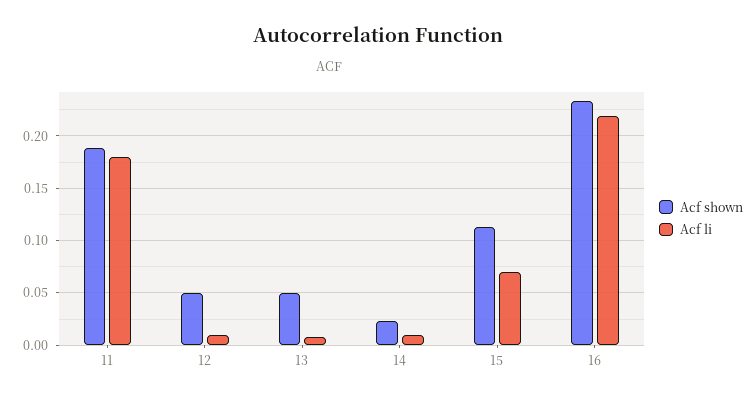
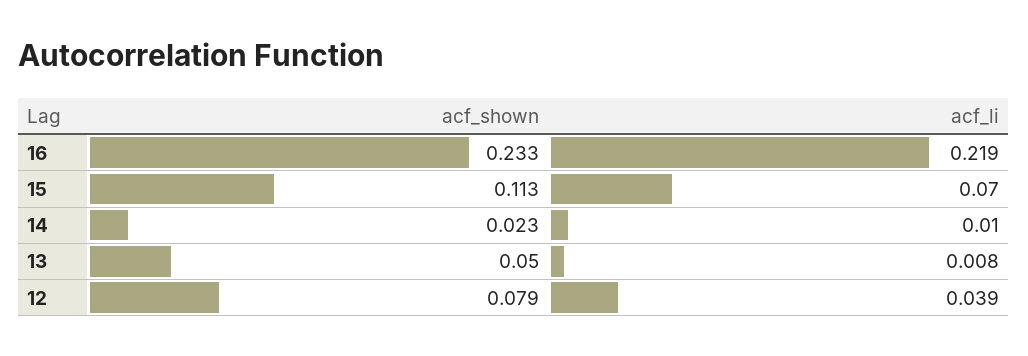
  {
    "Acf shown": {
-     "11": 0.19,
-     "12": 0.05,
+     "12": 0.079,
      "13": 0.05,
      "14": 0.023,
      "15": 0.113,
      "16": 0.233
    },
    "Acf li": {
-     "11": 0.18,
-     "12": 0.01,
+     "12": 0.039,
      "13": 0.008,
      "14": 0.01,
      "15": 0.07,
      "16": 0.219
    }
  }

